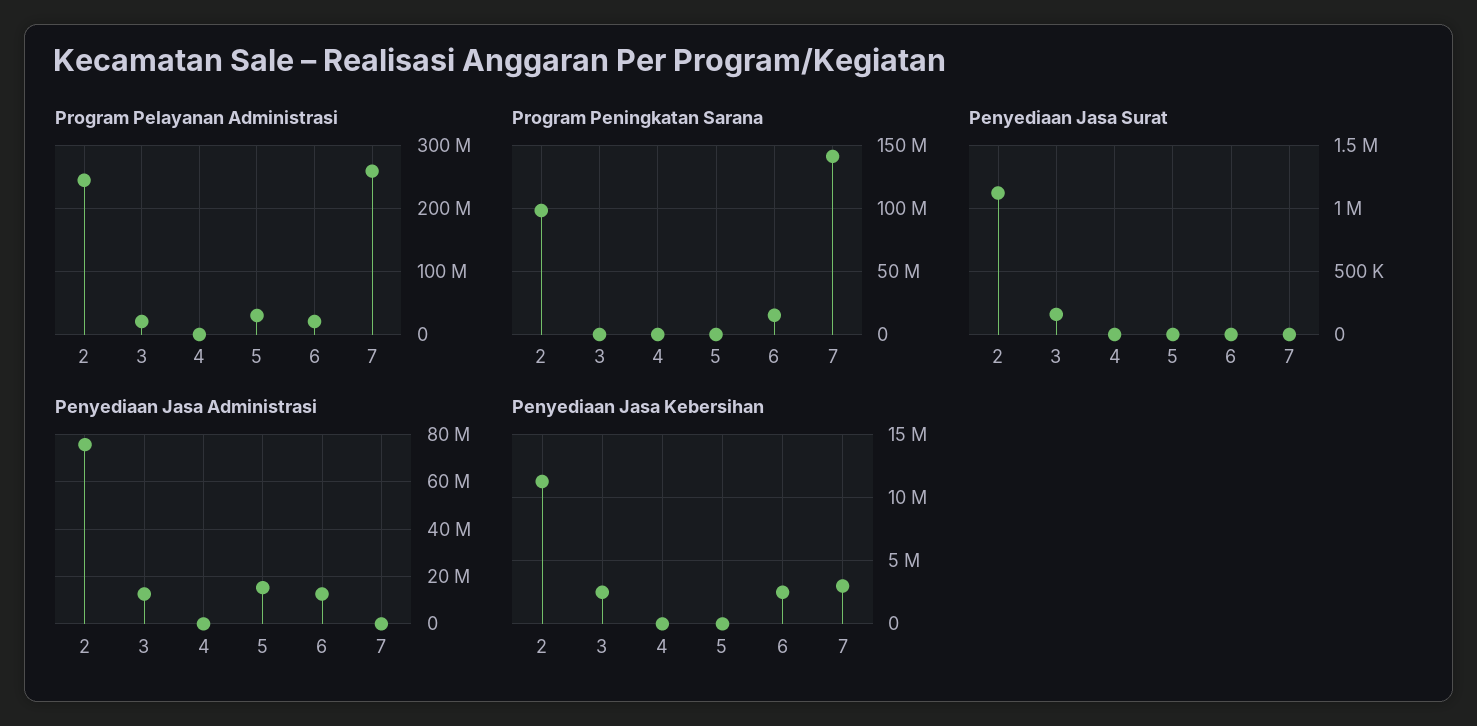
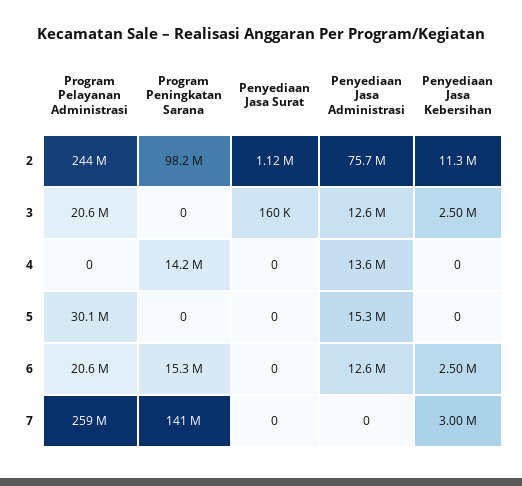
  {
    "Program Pelayanan Administrasi": {
      "2": 244000000,
      "3": 20600000,
      "4": 0,
      "5": 30100000,
      "6": 20600000,
      "7": 259000000
    },
    "Program Peningkatan Sarana": {
      "2": 98200000,
      "3": 0,
-     "4": 0,
+     "4": 14200000,
      "5": 0,
      "6": 15300000,
      "7": 141000000
    },
    "Penyediaan Jasa Surat": {
      "2": 1120000,
      "3": 160000,
      "4": 0,
      "5": 0,
      "6": 0,
      "7": 0
    },
    "Penyediaan Jasa Administrasi": {
      "2": 75700000,
      "3": 12600000,
-     "4": 0,
+     "4": 13600000,
      "5": 15300000,
      "6": 12600000,
      "7": 0
    },
    "Penyediaan Jasa Kebersihan": {
      "2": 11300000,
      "3": 2500000,
      "4": 0,
      "5": 0,
      "6": 2500000,
      "7": 3000000
    }
  }

